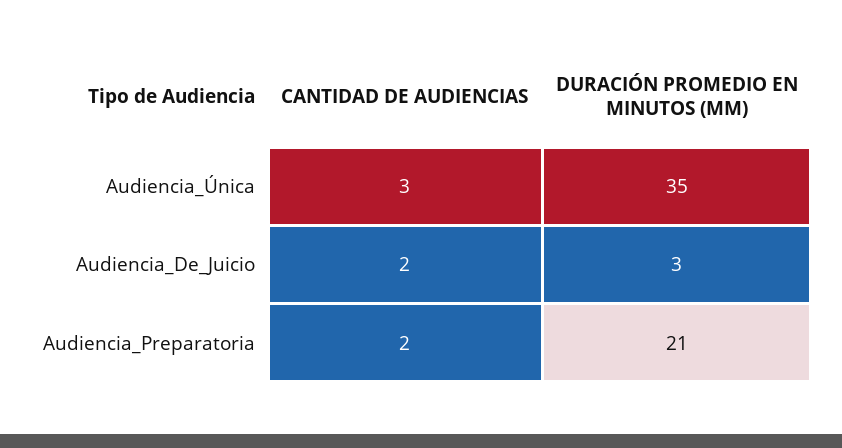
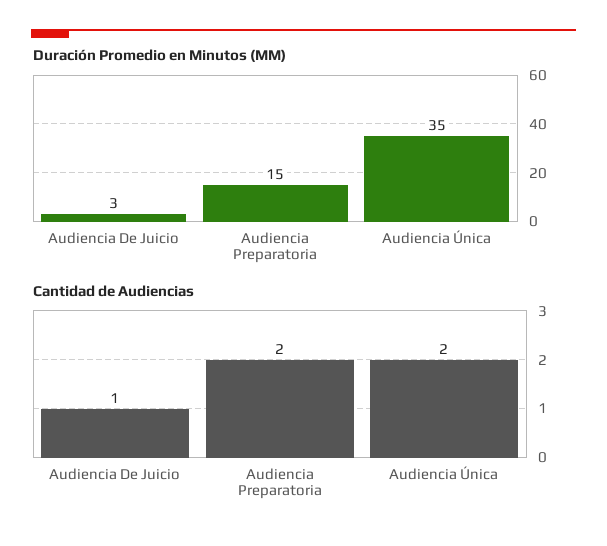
  {
    "CANTIDAD DE AUDIENCIAS": {
-     "Audiencia_Única": 3,
+     "Audiencia_Única": 2,
-     "Audiencia_De_Juicio": 2,
+     "Audiencia_De_Juicio": 1,
      "Audiencia_Preparatoria": 2
    },
    "DURACIÓN PROMEDIO EN MINUTOS (MM)": {
      "Audiencia_Única": 35,
      "Audiencia_De_Juicio": 3,
-     "Audiencia_Preparatoria": 21
+     "Audiencia_Preparatoria": 15
    }
  }

